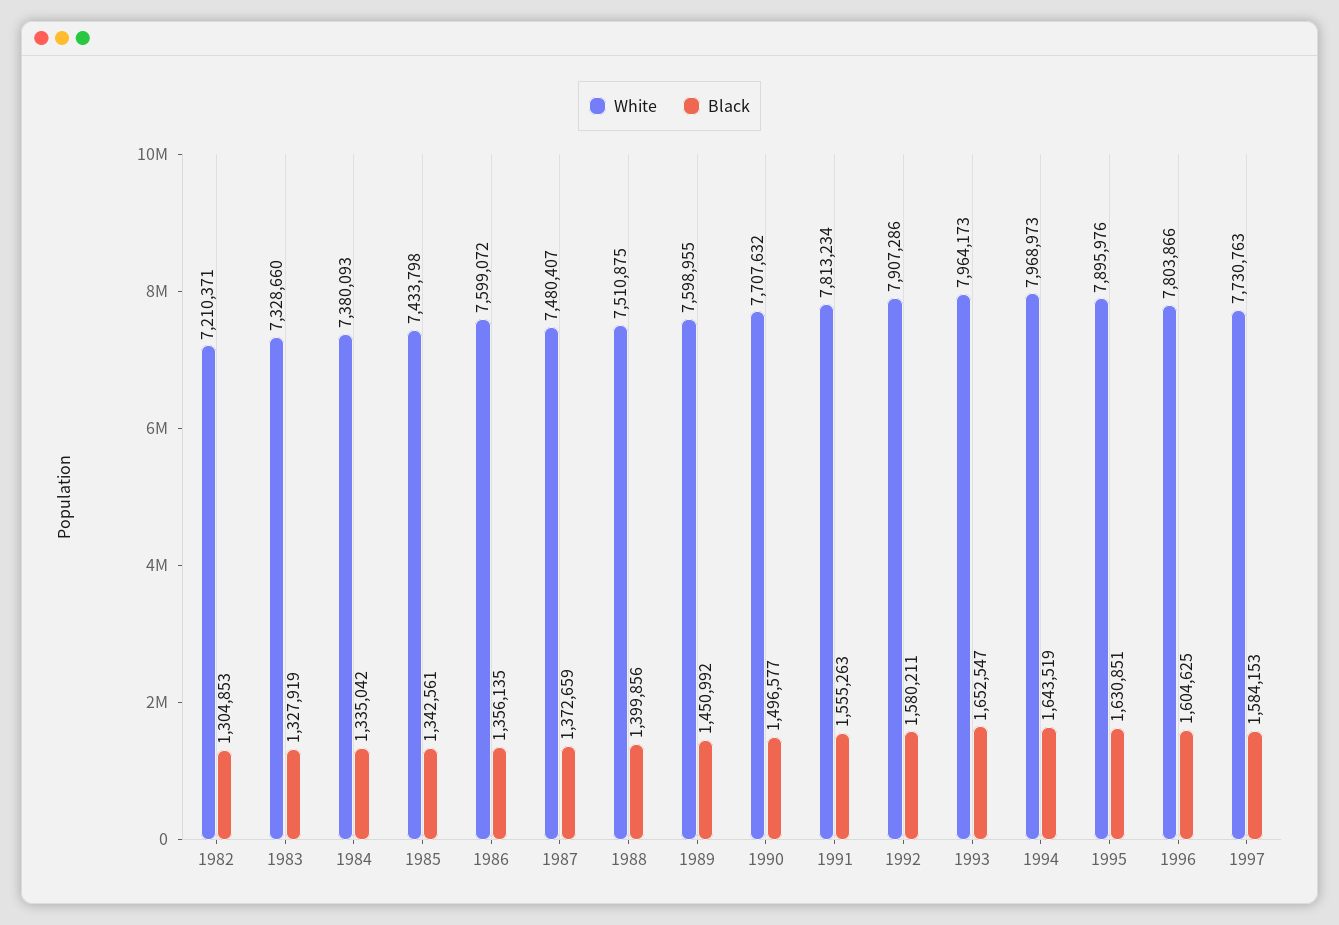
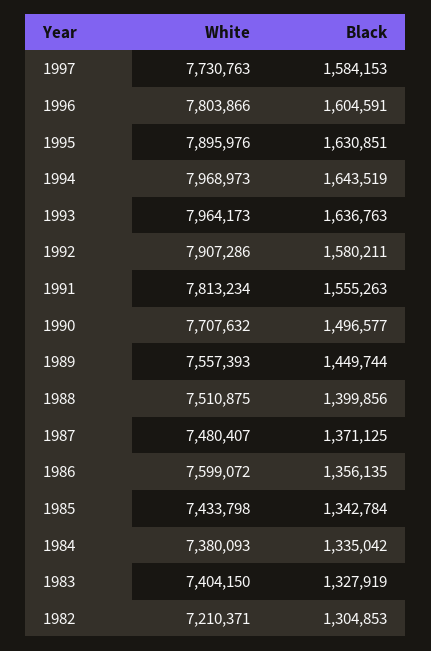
  {
    "White": {
      "1982": 7210371,
-     "1983": 7328660,
+     "1983": 7404150,
      "1984": 7380093,
      "1985": 7433798,
      "1986": 7599072,
      "1987": 7480407,
      "1988": 7510875,
-     "1989": 7598955,
+     "1989": 7557393,
      "1990": 7707632,
      "1991": 7813234,
      "1992": 7907286,
      "1993": 7964173,
      "1994": 7968973,
      "1995": 7895976,
      "1996": 7803866,
      "1997": 7730763
    },
    "Black": {
      "1982": 1304853,
      "1983": 1327919,
      "1984": 1335042,
-     "1985": 1342561,
+     "1985": 1342784,
      "1986": 1356135,
-     "1987": 1372659,
+     "1987": 1371125,
      "1988": 1399856,
-     "1989": 1450992,
+     "1989": 1449744,
      "1990": 1496577,
      "1991": 1555263,
      "1992": 1580211,
-     "1993": 1652547,
+     "1993": 1636763,
      "1994": 1643519,
      "1995": 1630851,
-     "1996": 1604625,
+     "1996": 1604591,
      "1997": 1584153
    }
  }

